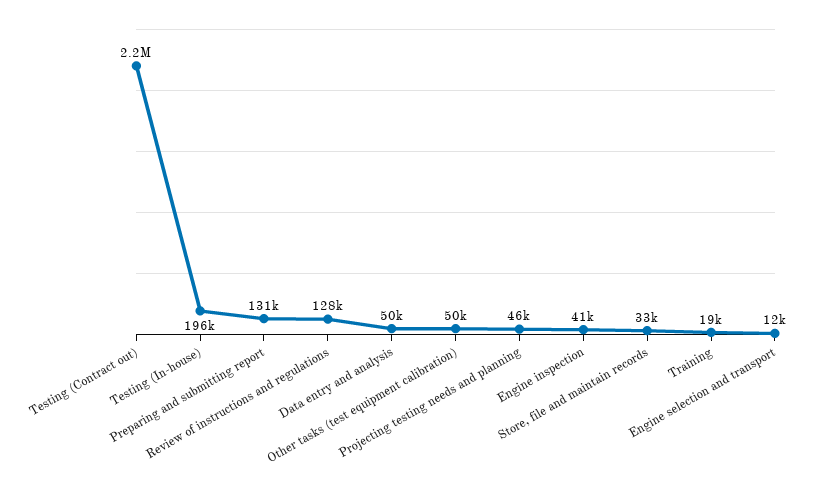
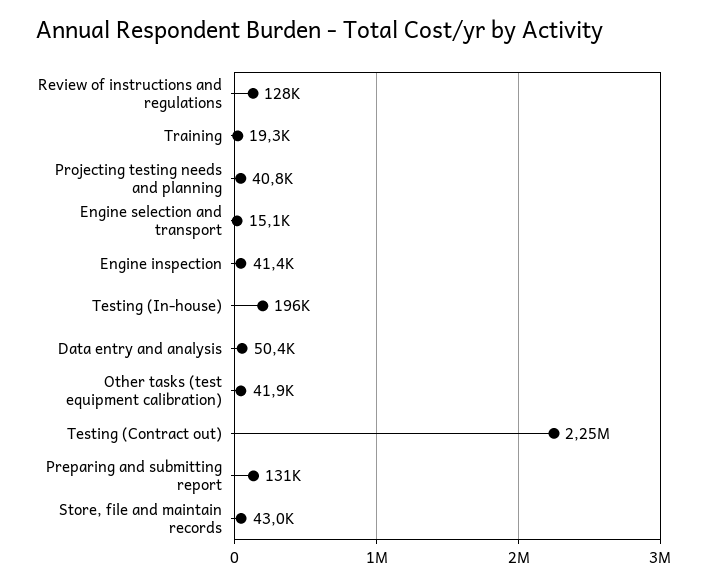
  {
    "Testing (Contract out)": 2250000,
    "Testing (In-house)": 196000,
    "Preparing and submitting report": 131000,
    "Review of instructions and regulations": 128000,
    "Data entry and analysis": 50400,
-   "Other tasks (test equipment calibration)": 50000,
+   "Other tasks (test equipment calibration)": 41900,
-   "Projecting testing needs and planning": 46000,
+   "Projecting testing needs and planning": 40800,
    "Engine inspection": 41400,
-   "Store, file and maintain records": 33000,
+   "Store, file and maintain records": 43000,
    "Training": 19300,
-   "Engine selection and transport": 12000
+   "Engine selection and transport": 15100
  }

